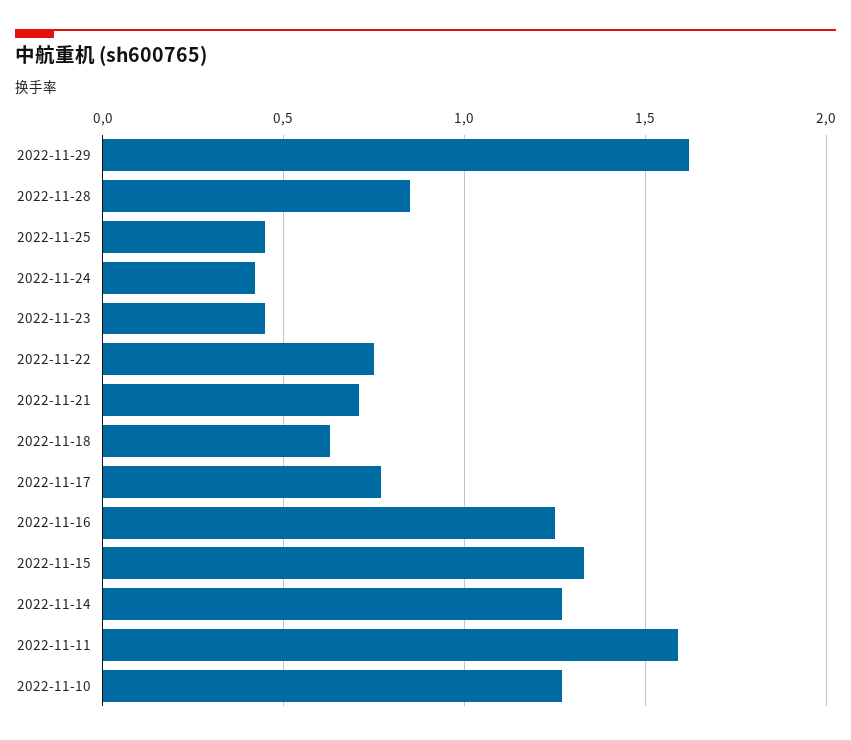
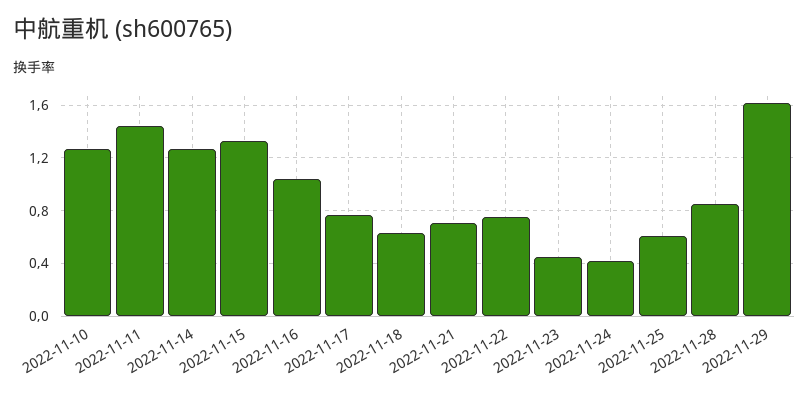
  {
    "2022-11-29": 1.6,
    "2022-11-28": 0.85,
-   "2022-11-25": 0.45,
+   "2022-11-25": 0.6,
    "2022-11-24": 0.4,
    "2022-11-23": 0.45,
    "2022-11-22": 0.75,
    "2022-11-21": 0.7,
    "2022-11-18": 0.65,
    "2022-11-17": 0.75,
-   "2022-11-16": 1.25,
+   "2022-11-16": 1.05,
    "2022-11-15": 1.35,
    "2022-11-14": 1.25,
-   "2022-11-11": 1.6,
+   "2022-11-11": 1.45,
    "2022-11-10": 1.25
  }

